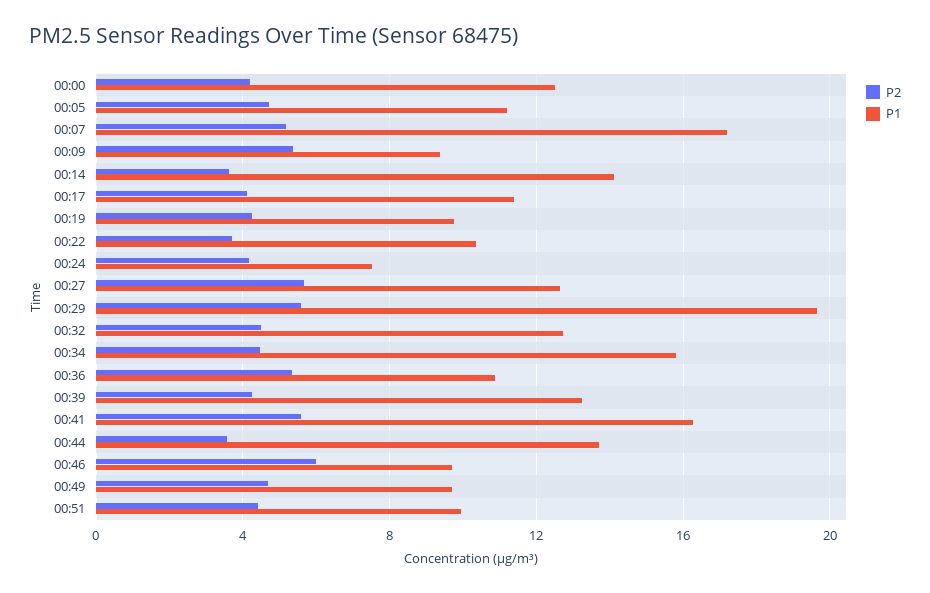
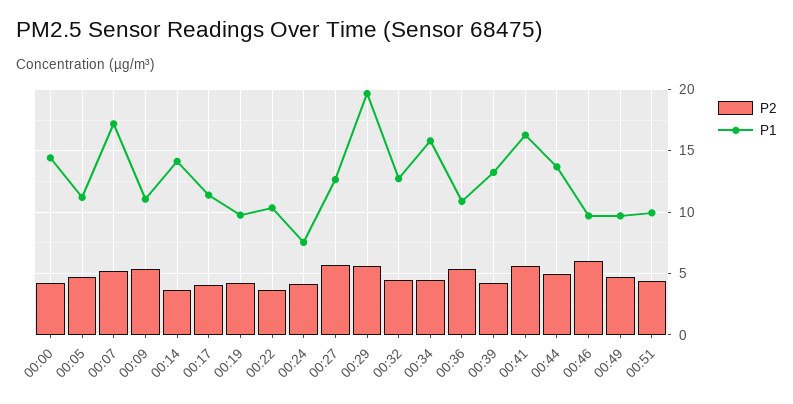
  {
    "P2": {
      "00:00": 4,
      "00:05": 4.5,
      "00:07": 5,
      "00:09": 5.5,
      "00:14": 3.5,
      "00:17": 4,
      "00:19": 4.5,
      "00:22": 3.5,
      "00:24": 4,
      "00:27": 5.5,
      "00:29": 5.5,
      "00:32": 4.5,
      "00:34": 4.5,
      "00:36": 5.5,
      "00:39": 4.5,
      "00:41": 5.5,
-     "00:44": 3.5,
+     "00:44": 5,
      "00:46": 6,
      "00:49": 4.5,
      "00:51": 4.5
    },
    "P1": {
-     "00:00": 12.5,
+     "00:00": 14.5,
      "00:05": 11,
      "00:07": 17,
-     "00:09": 9.5,
+     "00:09": 11,
      "00:14": 14,
      "00:17": 11.5,
      "00:19": 10,
      "00:22": 10.5,
      "00:24": 7.5,
      "00:27": 12.5,
      "00:29": 19.5,
      "00:32": 12.5,
      "00:34": 16,
      "00:36": 11,
      "00:39": 13.5,
      "00:41": 16.5,
      "00:44": 13.5,
      "00:46": 9.5,
      "00:49": 9.5,
      "00:51": 10
    }
  }

